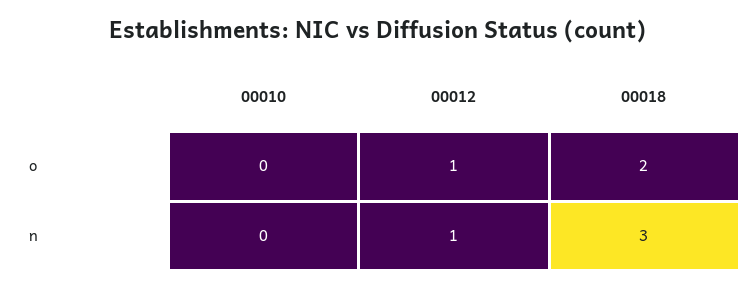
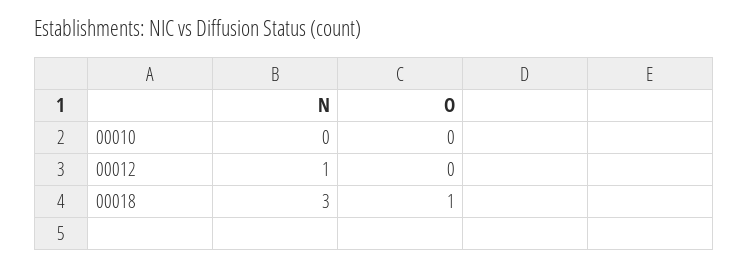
  {
    "00010": {
      "o": 0,
      "n": 0
    },
    "00012": {
-     "o": 1,
+     "o": 0,
      "n": 1
    },
    "00018": {
-     "o": 2,
+     "o": 1,
      "n": 3
    }
  }

